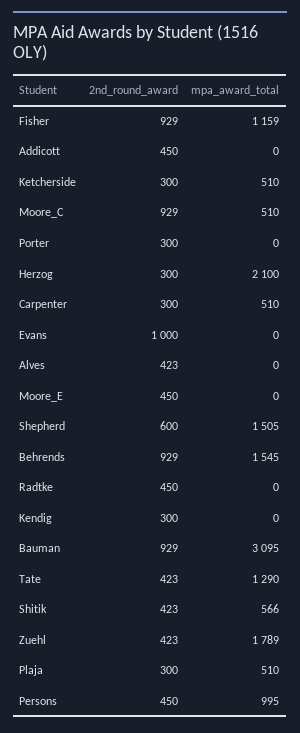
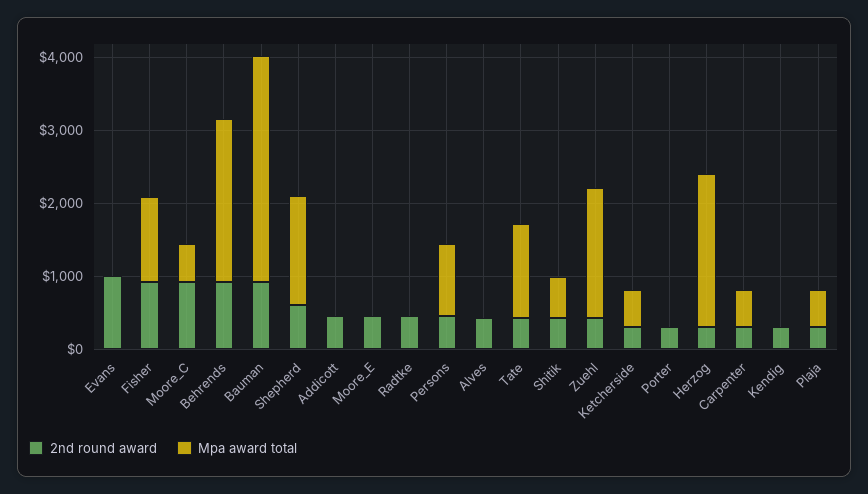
  {
    "2nd_round_award": {
      "Fisher": 929,
      "Addicott": 450,
      "Ketcherside": 300,
      "Moore_C": 929,
      "Porter": 300,
      "Herzog": 300,
      "Carpenter": 300,
      "Evans": 1000,
      "Alves": 423,
      "Moore_E": 450,
      "Shepherd": 600,
      "Behrends": 929,
      "Radtke": 450,
      "Kendig": 300,
      "Bauman": 929,
      "Tate": 423,
      "Shitik": 423,
      "Zuehl": 423,
      "Plaja": 300,
      "Persons": 450
    },
    "mpa_award_total": {
      "Fisher": 1159,
      "Addicott": 0,
      "Ketcherside": 510,
      "Moore_C": 510,
      "Porter": 0,
      "Herzog": 2100,
      "Carpenter": 510,
      "Evans": 0,
      "Alves": 0,
      "Moore_E": 0,
      "Shepherd": 1505,
-     "Behrends": 1545,
+     "Behrends": 2200,
      "Radtke": 0,
      "Kendig": 0,
      "Bauman": 3095,
      "Tate": 1290,
      "Shitik": 566,
      "Zuehl": 1789,
      "Plaja": 510,
      "Persons": 995
    }
  }

